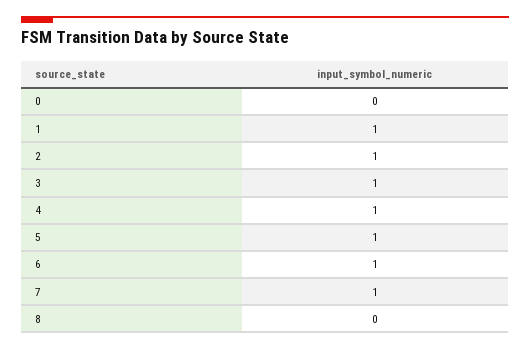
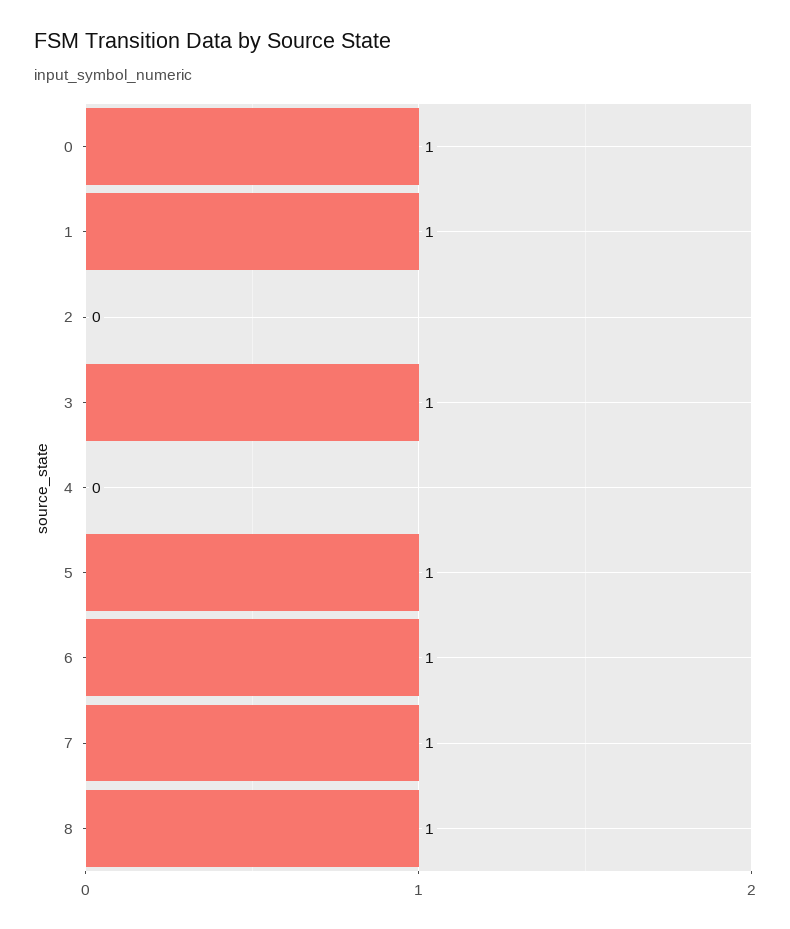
  {
-   "0": 0,
+   "0": 1,
    "1": 1,
-   "2": 1,
+   "2": 0,
    "3": 1,
-   "4": 1,
+   "4": 0,
    "5": 1,
    "6": 1,
    "7": 1,
-   "8": 0
+   "8": 1
  }

